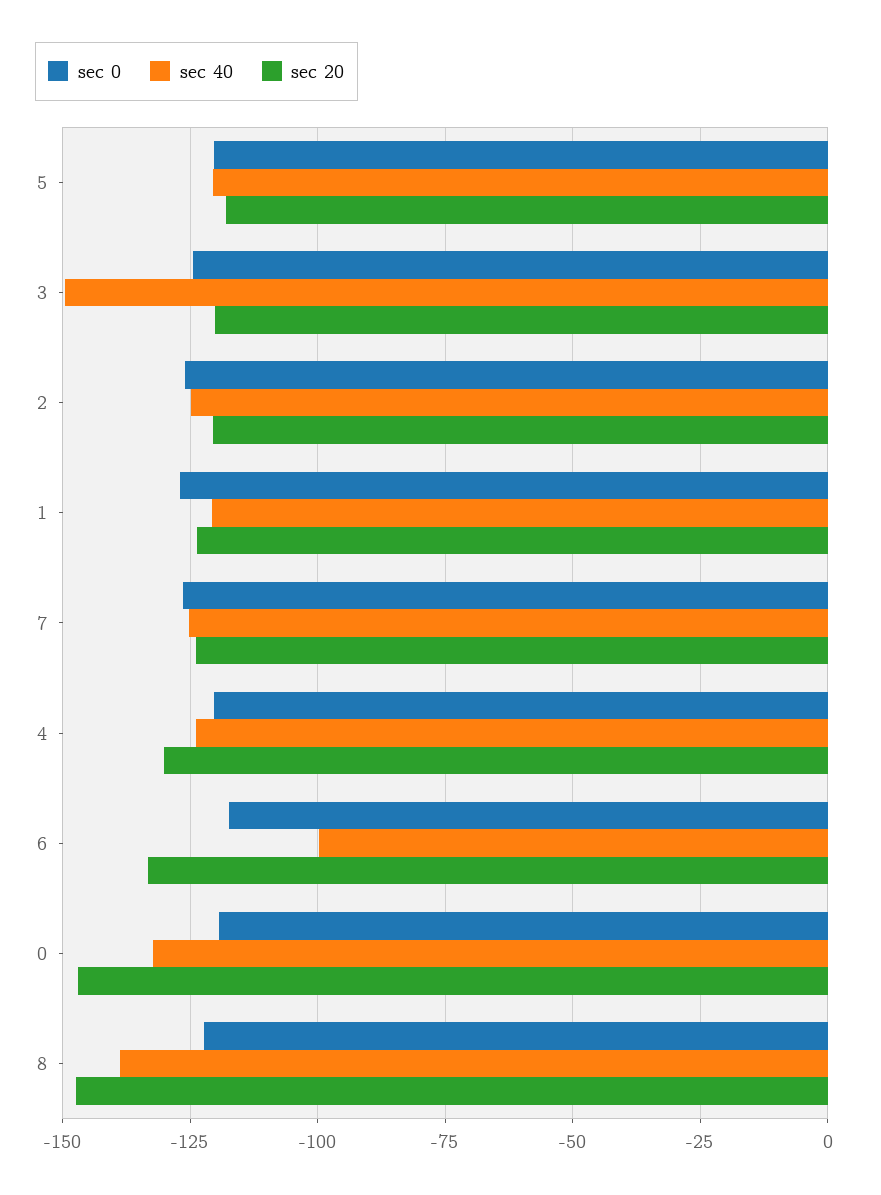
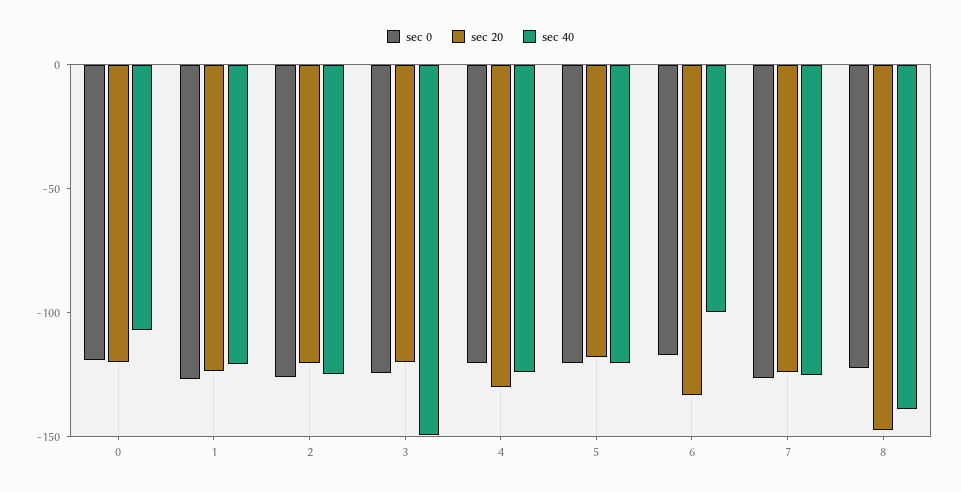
  {
    "sec 0": {
      "5": -120,
      "3": -125,
      "2": -125,
      "1": -127.5,
      "7": -127.5,
      "4": -120,
      "6": -117.5,
      "0": -120,
      "8": -122.5
    },
    "sec 40": {
      "5": -120,
      "3": -150,
      "2": -125,
      "1": -120,
      "7": -125,
      "4": -125,
      "6": -100,
-     "0": -132.5,
+     "0": -110,
      "8": -140
    },
    "sec 20": {
      "5": -117.5,
      "3": -120,
      "2": -120,
      "1": -122.5,
      "7": -125,
      "4": -130,
      "6": -132.5,
-     "0": -147.5,
+     "0": -120,
      "8": -147.5
    }
  }

